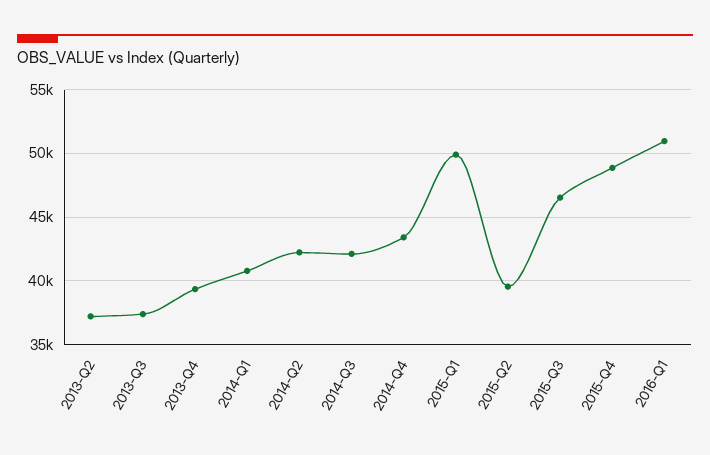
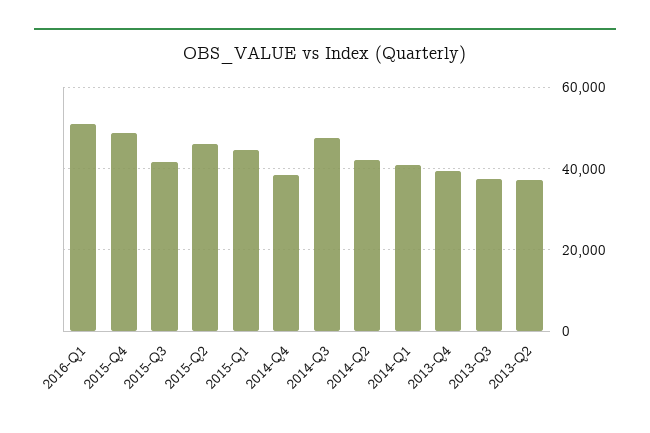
  {
    "2013-Q2": 37000,
    "2013-Q3": 37500,
    "2013-Q4": 39500,
    "2014-Q1": 41000,
    "2014-Q2": 42000,
-   "2014-Q3": 42000,
+   "2014-Q3": 48000,
-   "2014-Q4": 43500,
+   "2014-Q4": 38000,
-   "2015-Q1": 50000,
+   "2015-Q1": 44000,
-   "2015-Q2": 39500,
+   "2015-Q2": 46000,
-   "2015-Q3": 46500,
+   "2015-Q3": 42000,
    "2015-Q4": 49000,
    "2016-Q1": 51000
  }

